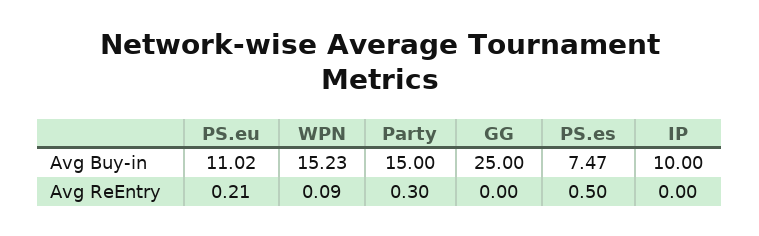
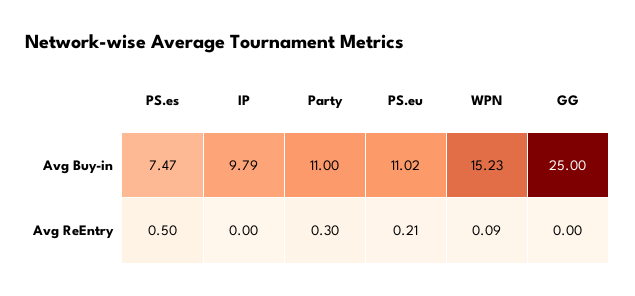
  {
    "PS.eu": {
      "Avg Buy-in": 11.02,
      "Avg ReEntry": 0.21
    },
    "WPN": {
      "Avg Buy-in": 15.23,
      "Avg ReEntry": 0.09
    },
    "Party": {
-     "Avg Buy-in": 15,
+     "Avg Buy-in": 11,
      "Avg ReEntry": 0.3
    },
    "GG": {
      "Avg Buy-in": 25,
      "Avg ReEntry": 0
    },
    "PS.es": {
      "Avg Buy-in": 7.47,
      "Avg ReEntry": 0.5
    },
    "IP": {
-     "Avg Buy-in": 10,
+     "Avg Buy-in": 9.79,
      "Avg ReEntry": 0
    }
  }

